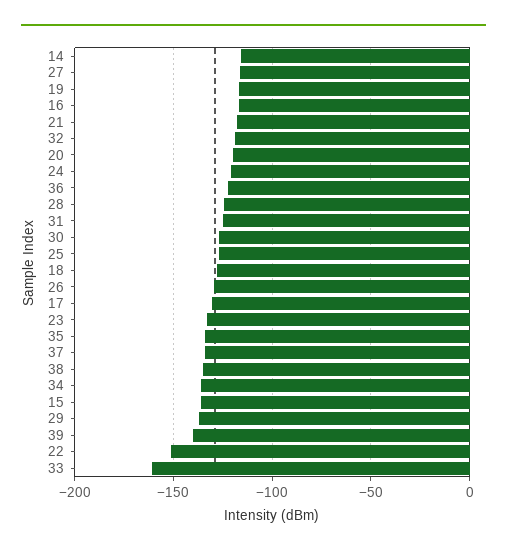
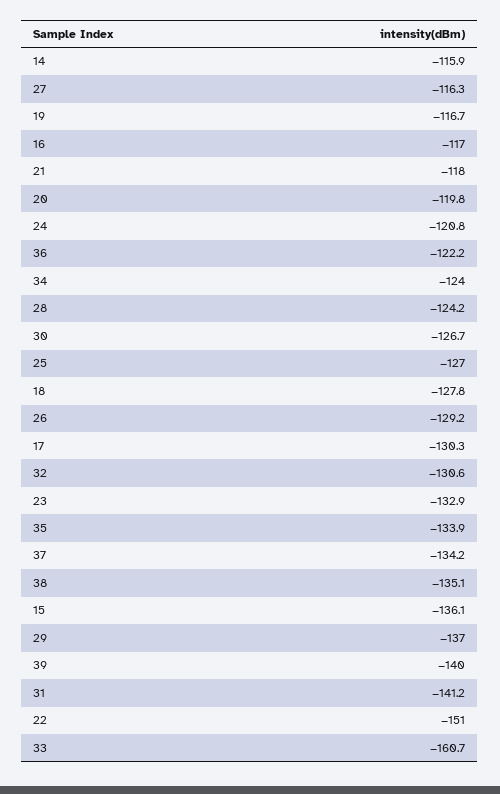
  {
    "14": -115.9,
    "27": -116.3,
    "19": -116.7,
    "16": -117,
    "21": -118,
-   "32": -120,
+   "32": -130.6,
    "20": -119.8,
    "24": -120.8,
    "36": -122.2,
    "28": -124.2,
-   "31": -125,
+   "31": -141.2,
    "30": -126.7,
    "25": -127,
    "18": -127.8,
    "26": -129.2,
    "17": -130.3,
    "23": -132.9,
    "35": -133.9,
    "37": -134.2,
    "38": -135.1,
-   "34": -135,
+   "34": -124,
    "15": -136.1,
    "29": -137,
    "39": -140,
    "22": -151,
    "33": -160.7
  }

